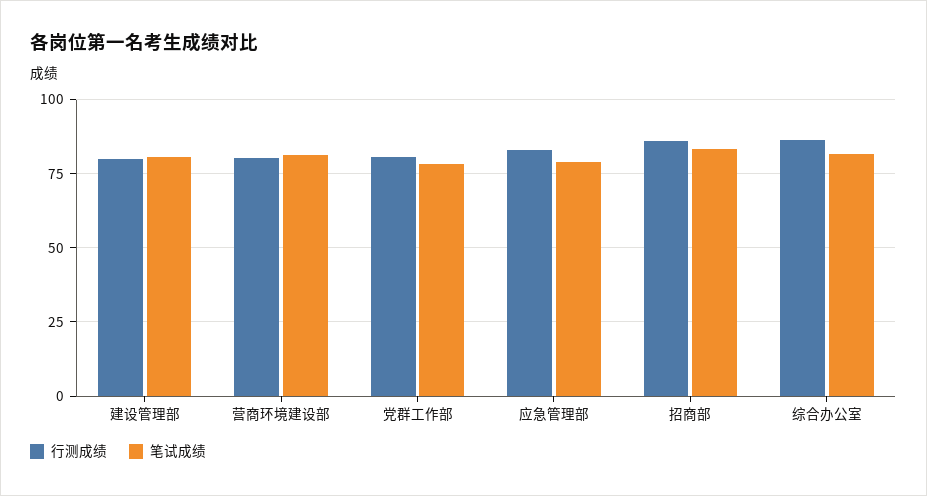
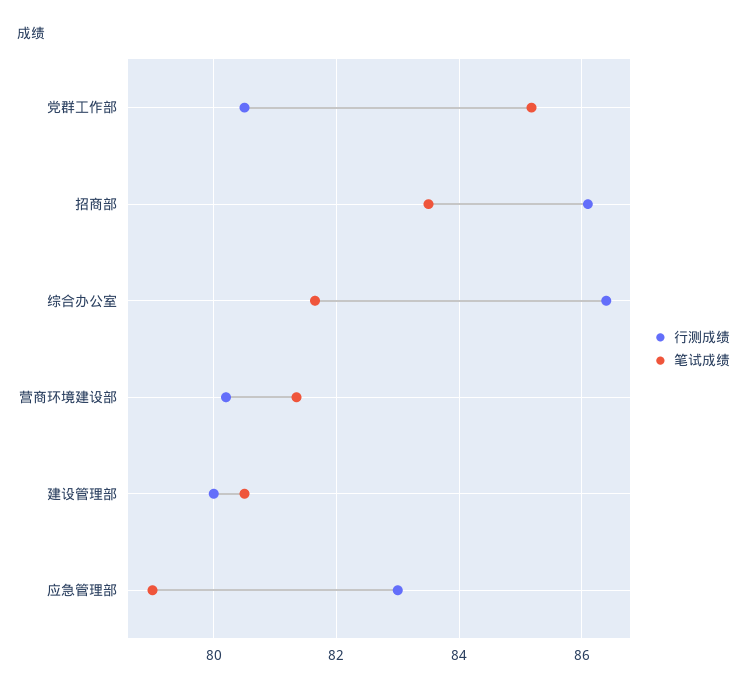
  {
    "行测成绩": {
      "建设管理部": 80,
      "营商环境建设部": 80.2,
      "党群工作部": 80.6,
      "应急管理部": 83,
      "招商部": 86.2,
      "综合办公室": 86.4
    },
    "笔试成绩": {
      "建设管理部": 80.6,
      "营商环境建设部": 81.4,
-     "党群工作部": 77.5,
+     "党群工作部": 85.2,
      "应急管理部": 79,
      "招商部": 83.6,
      "综合办公室": 81.6
    }
  }

